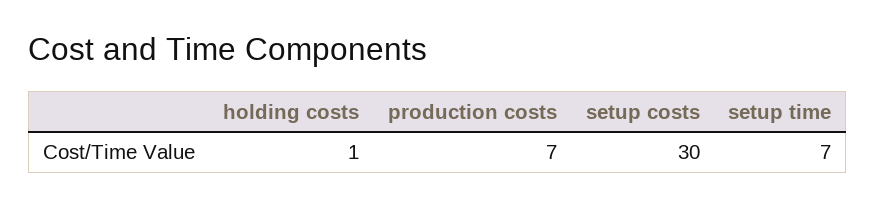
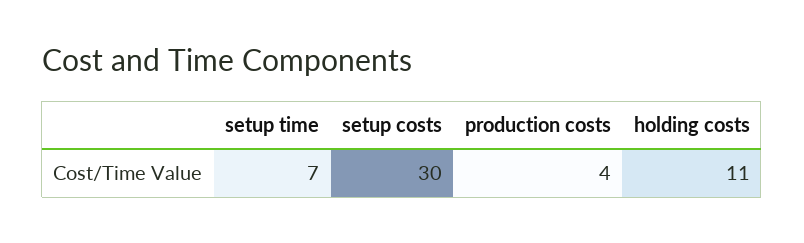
  {
-   "holding costs": 1,
+   "holding costs": 11,
-   "production costs": 7,
+   "production costs": 4,
    "setup costs": 30,
    "setup time": 7
  }

